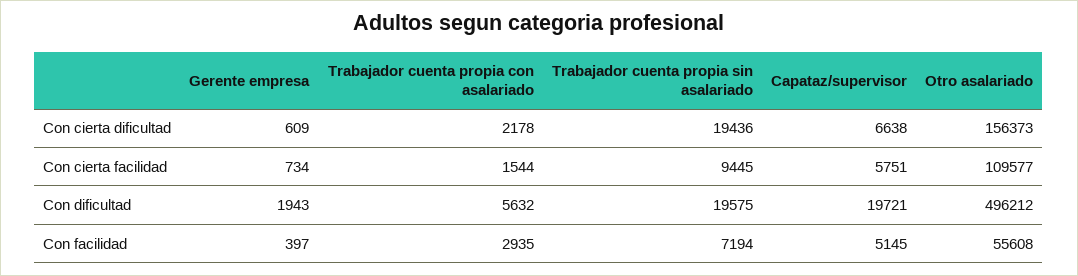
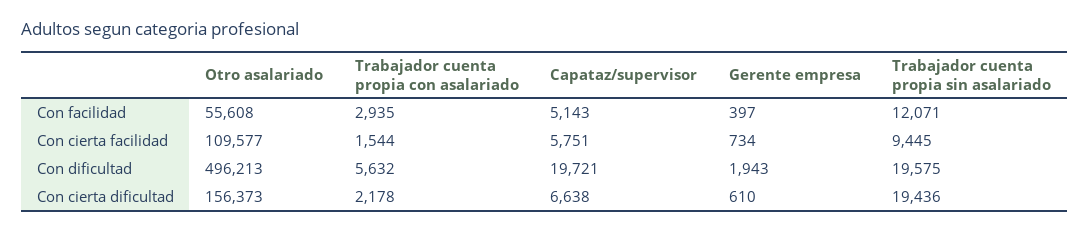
  {
    "Gerente empresa": {
-     "Con cierta dificultad": 609,
+     "Con cierta dificultad": 610,
      "Con cierta facilidad": 734,
      "Con dificultad": 1943,
      "Con facilidad": 397
    },
    "Trabajador cuenta propia con asalariado": {
      "Con cierta dificultad": 2178,
      "Con cierta facilidad": 1544,
      "Con dificultad": 5632,
      "Con facilidad": 2935
    },
    "Trabajador cuenta propia sin asalariado": {
      "Con cierta dificultad": 19436,
      "Con cierta facilidad": 9445,
      "Con dificultad": 19575,
-     "Con facilidad": 7194
+     "Con facilidad": 12071
    },
    "Capataz/supervisor": {
      "Con cierta dificultad": 6638,
      "Con cierta facilidad": 5751,
      "Con dificultad": 19721,
-     "Con facilidad": 5145
+     "Con facilidad": 5143
    },
    "Otro asalariado": {
      "Con cierta dificultad": 156373,
      "Con cierta facilidad": 109577,
-     "Con dificultad": 496212,
+     "Con dificultad": 496213,
      "Con facilidad": 55608
    }
  }

